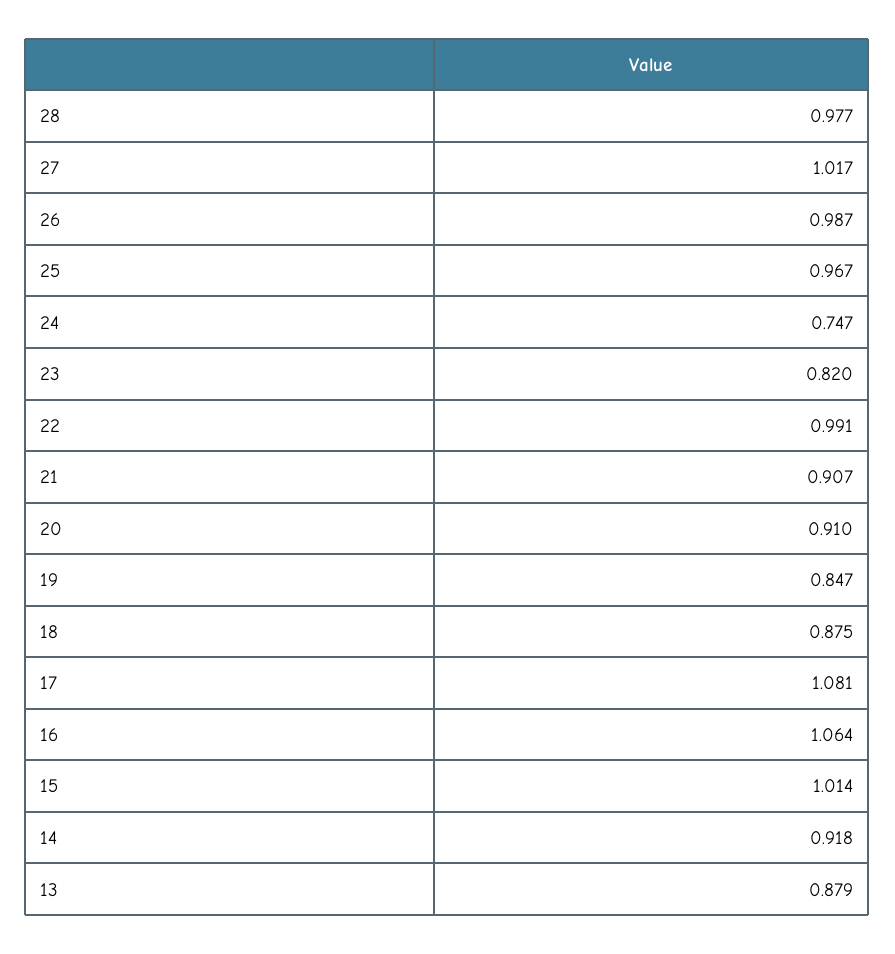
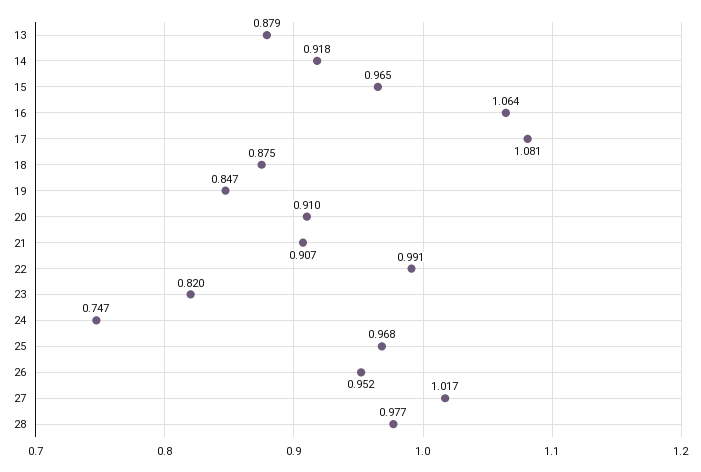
  {
    "28": 0.977,
    "27": 1.017,
-   "26": 0.987,
+   "26": 0.952,
-   "25": 0.967,
+   "25": 0.968,
    "24": 0.747,
    "23": 0.82,
    "22": 0.991,
    "21": 0.907,
    "20": 0.91,
    "19": 0.847,
    "18": 0.875,
    "17": 1.081,
    "16": 1.064,
-   "15": 1.014,
+   "15": 0.965,
    "14": 0.918,
    "13": 0.879
  }

